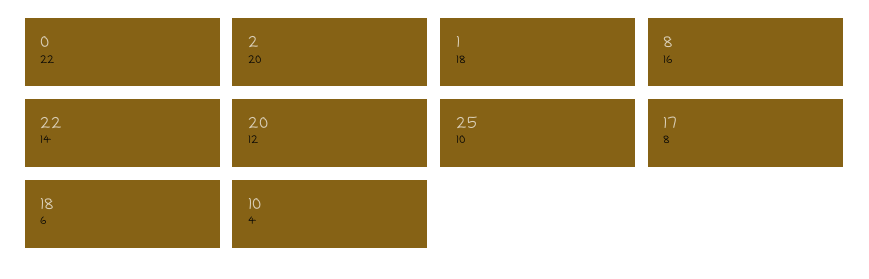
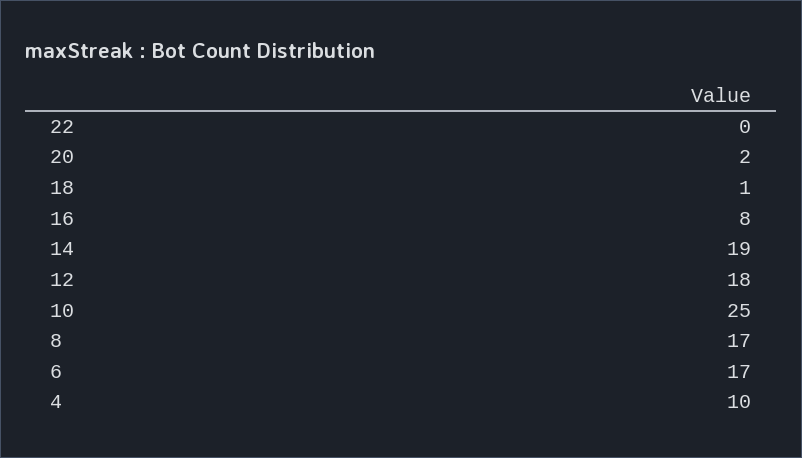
  {
    "22": 0,
    "20": 2,
    "18": 1,
    "16": 8,
-   "14": 22,
+   "14": 19,
-   "12": 20,
+   "12": 18,
    "10": 25,
    "8": 17,
-   "6": 18,
+   "6": 17,
    "4": 10
  }

